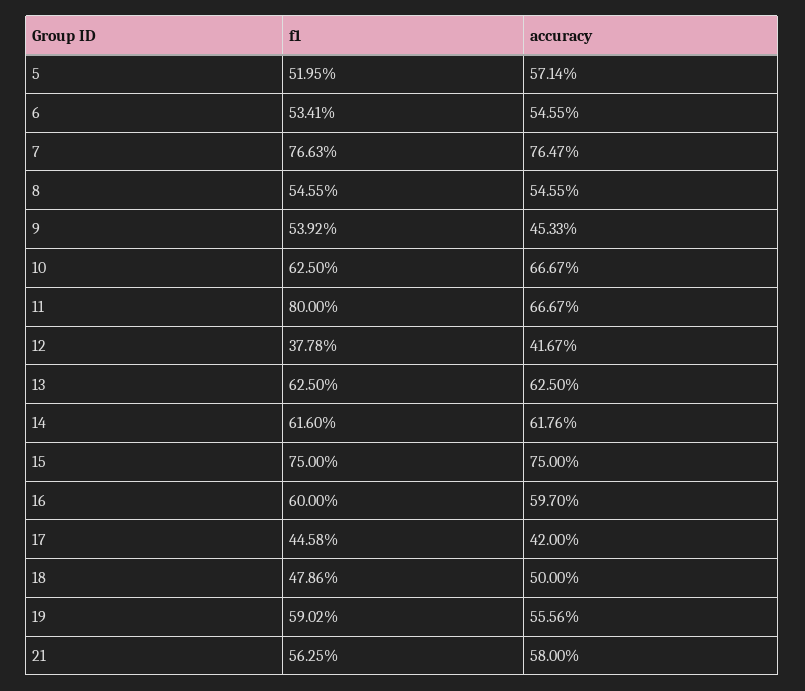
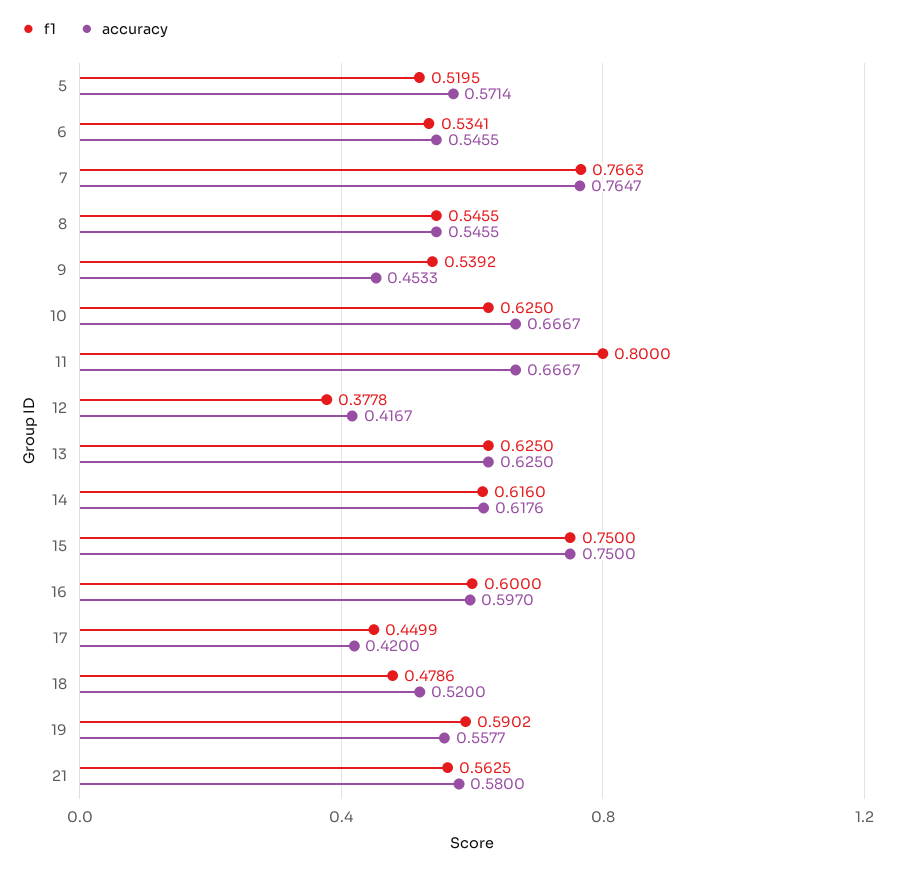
  {
    "f1": {
      "5": 0.5195,
      "6": 0.5341,
      "7": 0.7663,
      "8": 0.5455,
      "9": 0.5392,
      "10": 0.625,
      "11": 0.8,
      "12": 0.3778,
      "13": 0.625,
      "14": 0.616,
      "15": 0.75,
      "16": 0.6,
-     "17": 0.4458,
+     "17": 0.4499,
      "18": 0.4786,
      "19": 0.5902,
      "21": 0.5625
    },
    "accuracy": {
      "5": 0.5714,
      "6": 0.5455,
      "7": 0.7647,
      "8": 0.5455,
      "9": 0.4533,
      "10": 0.6667,
      "11": 0.6667,
      "12": 0.4167,
      "13": 0.625,
      "14": 0.6176,
      "15": 0.75,
      "16": 0.597,
      "17": 0.42,
-     "18": 0.5,
+     "18": 0.52,
-     "19": 0.5556,
+     "19": 0.5577,
      "21": 0.58
    }
  }

